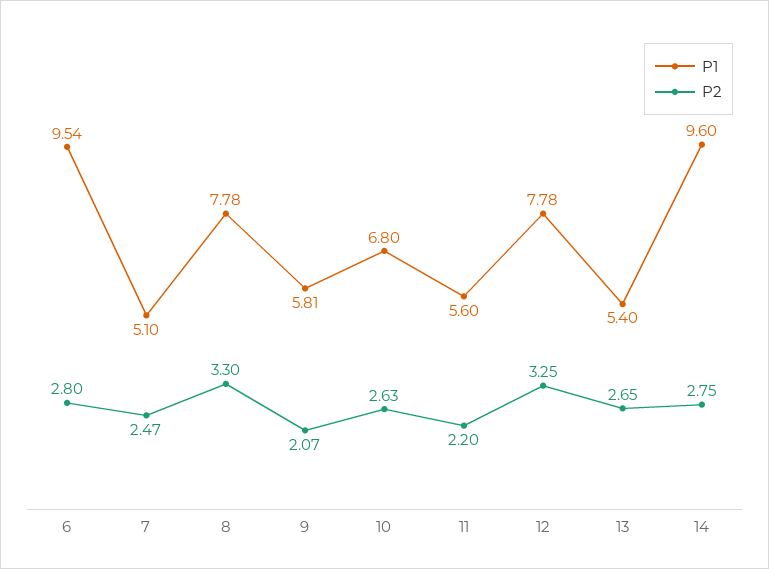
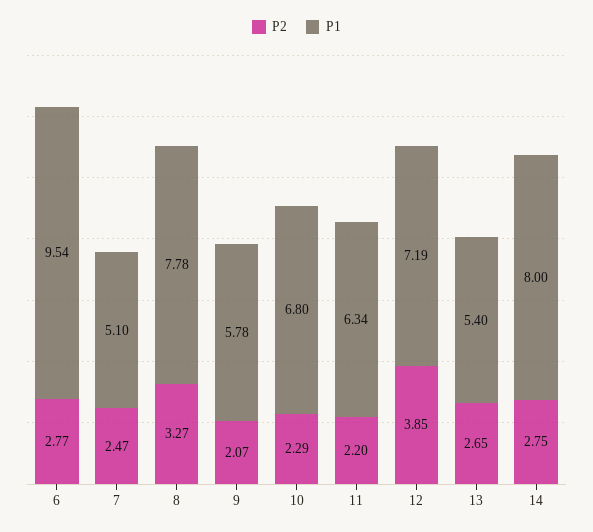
  {
    "P1": {
      "6": 9.54,
      "7": 5.1,
      "8": 7.78,
-     "9": 5.81,
+     "9": 5.78,
      "10": 6.8,
-     "11": 5.6,
+     "11": 6.34,
-     "12": 7.78,
+     "12": 7.19,
      "13": 5.4,
-     "14": 9.6
+     "14": 8
    },
    "P2": {
-     "6": 2.8,
+     "6": 2.77,
      "7": 2.47,
-     "8": 3.3,
+     "8": 3.27,
      "9": 2.07,
-     "10": 2.63,
+     "10": 2.29,
      "11": 2.2,
-     "12": 3.25,
+     "12": 3.85,
      "13": 2.65,
      "14": 2.75
    }
  }

